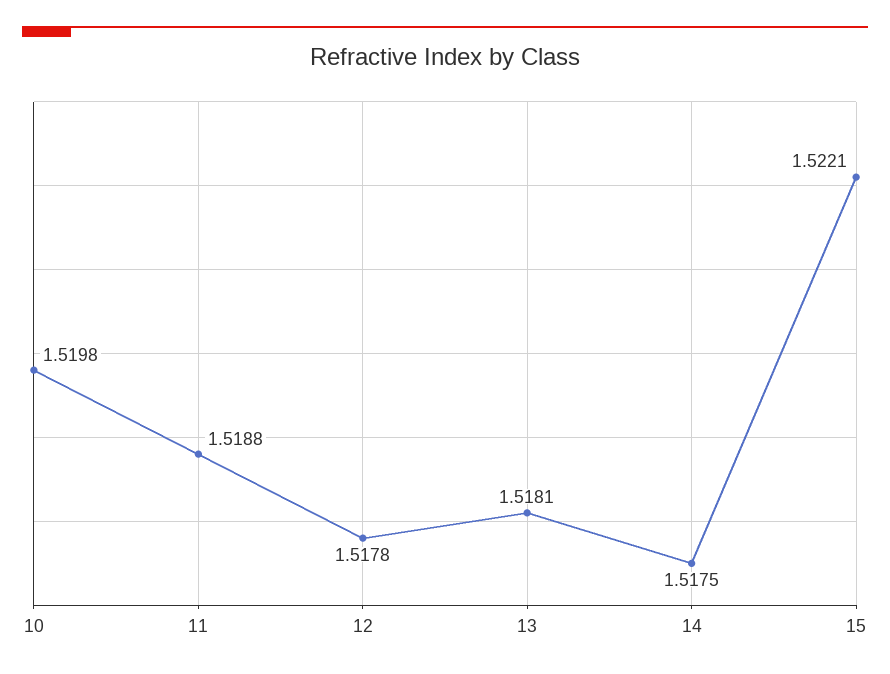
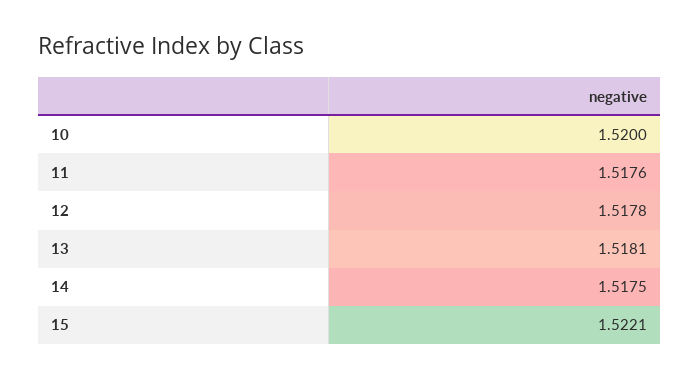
  {
-   "10": 1.5198,
+   "10": 1.52,
-   "11": 1.5188,
+   "11": 1.5176,
    "12": 1.5178,
    "13": 1.5181,
    "14": 1.5175,
    "15": 1.5221
  }

